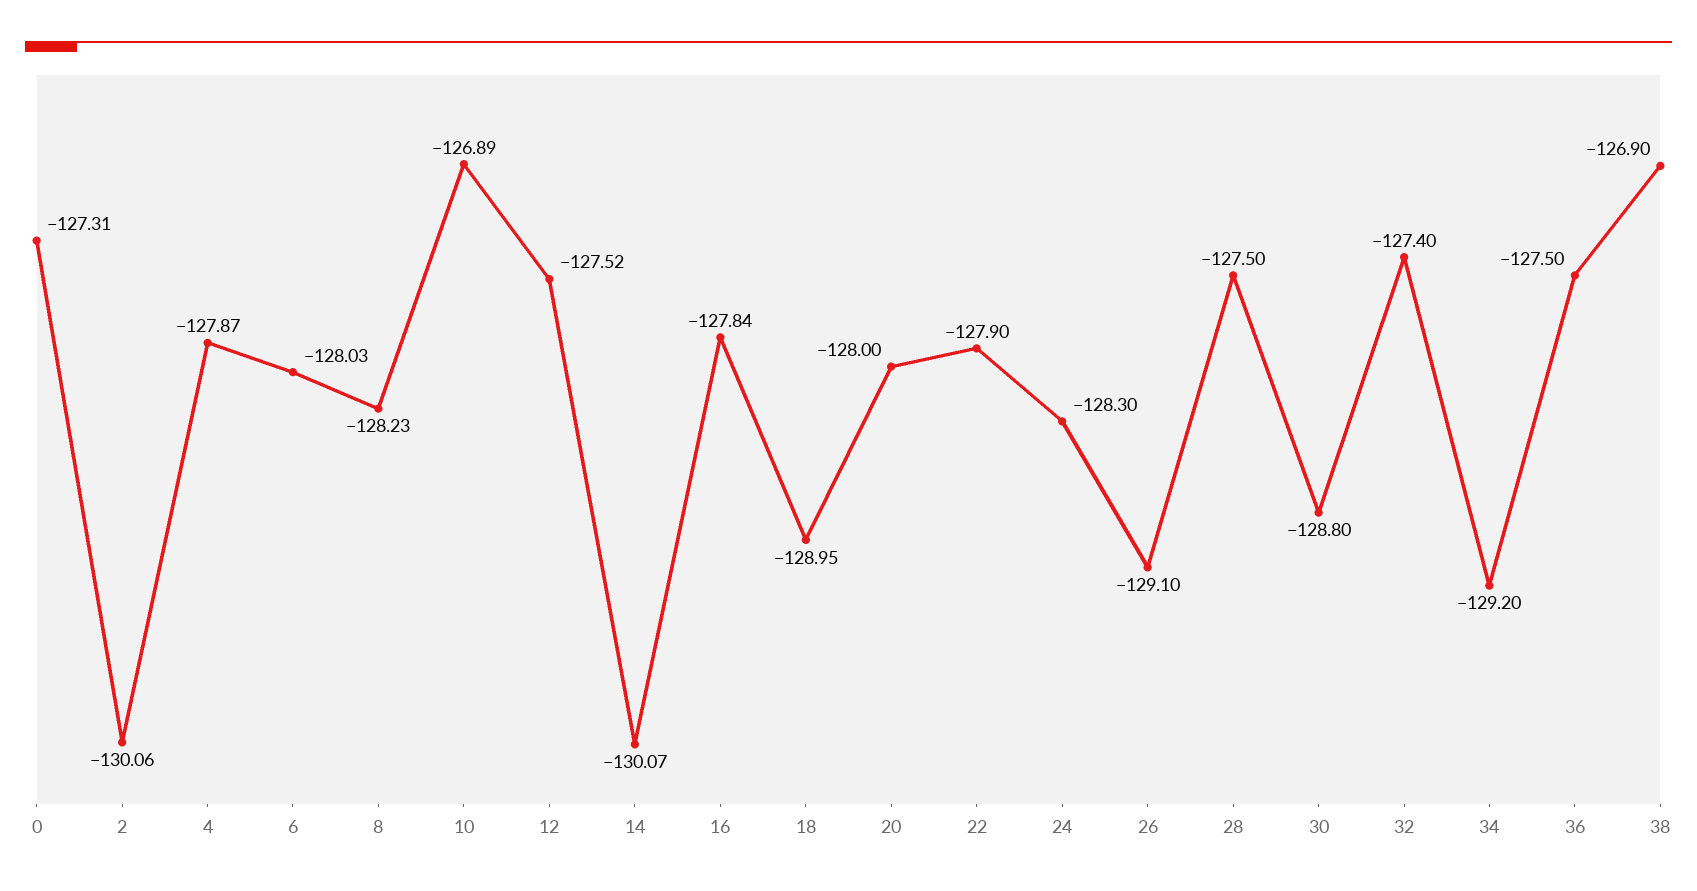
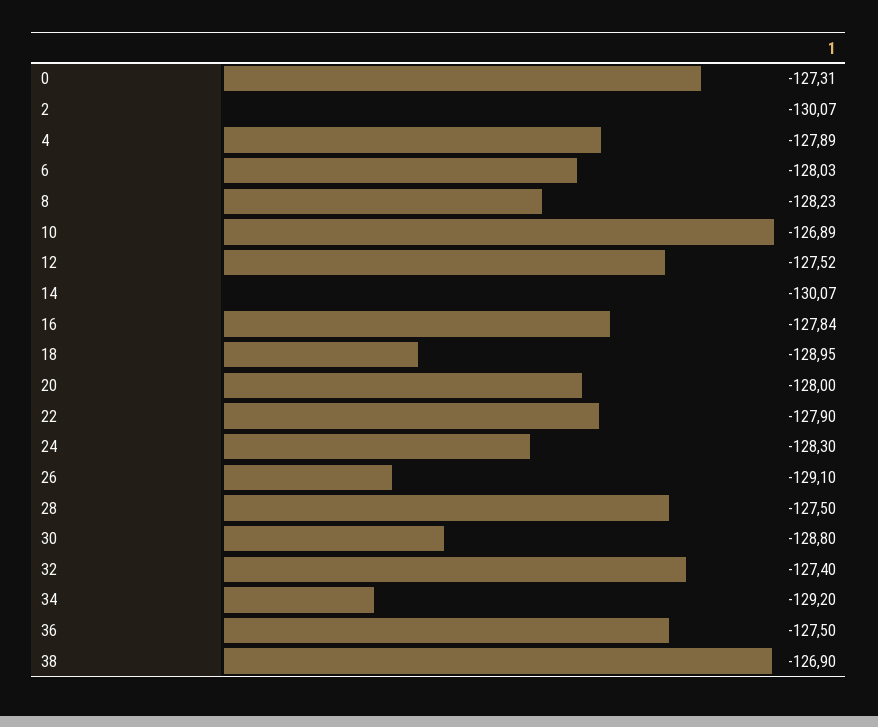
  {
    "0": -127.31,
-   "2": -130.06,
+   "2": -130.07,
-   "4": -127.87,
+   "4": -127.89,
    "6": -128.03,
    "8": -128.23,
    "10": -126.89,
    "12": -127.52,
    "14": -130.07,
    "16": -127.84,
    "18": -128.95,
    "20": -128,
    "22": -127.9,
    "24": -128.3,
    "26": -129.1,
    "28": -127.5,
    "30": -128.8,
    "32": -127.4,
    "34": -129.2,
    "36": -127.5,
    "38": -126.9
  }

